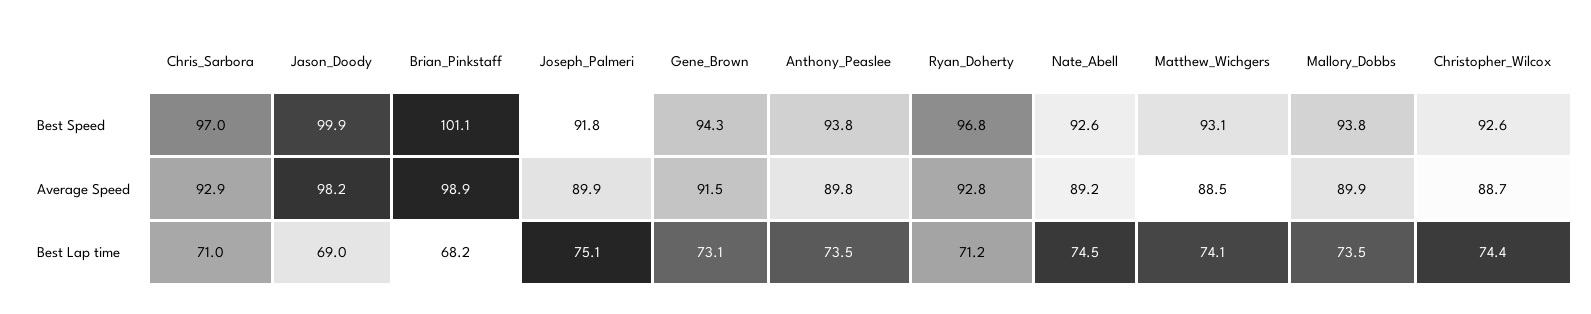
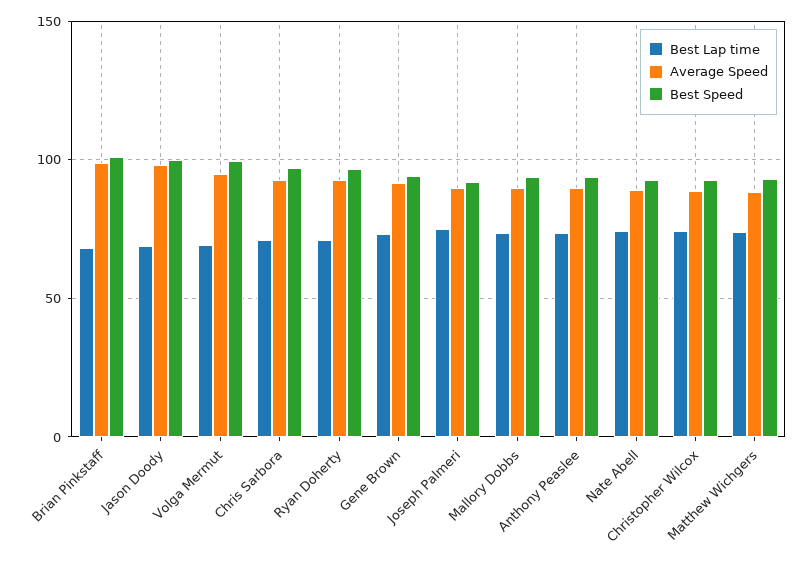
  {
    "Best Speed": {
      "Chris_Sarbora": 97,
      "Jason_Doody": 99.9,
      "Brian_Pinkstaff": 101.1,
      "Joseph_Palmeri": 91.8,
      "Gene_Brown": 94.3,
      "Anthony_Peaslee": 93.8,
      "Ryan_Doherty": 96.8,
      "Nate_Abell": 92.6,
      "Matthew_Wichgers": 93.1,
      "Mallory_Dobbs": 93.8,
-     "Christopher_Wilcox": 92.6
+     "Christopher_Wilcox": 92.6,
+     "Volga Mermut": 100
    },
    "Average Speed": {
      "Chris_Sarbora": 92.9,
      "Jason_Doody": 98.2,
      "Brian_Pinkstaff": 98.9,
      "Joseph_Palmeri": 89.9,
      "Gene_Brown": 91.5,
      "Anthony_Peaslee": 89.8,
      "Ryan_Doherty": 92.8,
      "Nate_Abell": 89.2,
      "Matthew_Wichgers": 88.5,
      "Mallory_Dobbs": 89.9,
-     "Christopher_Wilcox": 88.7
+     "Christopher_Wilcox": 88.7,
+     "Volga Mermut": 95
    },
    "Best Lap time": {
      "Chris_Sarbora": 71,
      "Jason_Doody": 69,
      "Brian_Pinkstaff": 68.2,
      "Joseph_Palmeri": 75.1,
      "Gene_Brown": 73.1,
      "Anthony_Peaslee": 73.5,
      "Ryan_Doherty": 71.2,
      "Nate_Abell": 74.5,
      "Matthew_Wichgers": 74.1,
      "Mallory_Dobbs": 73.5,
-     "Christopher_Wilcox": 74.4
+     "Christopher_Wilcox": 74.4,
+     "Volga Mermut": 70
    }
  }

